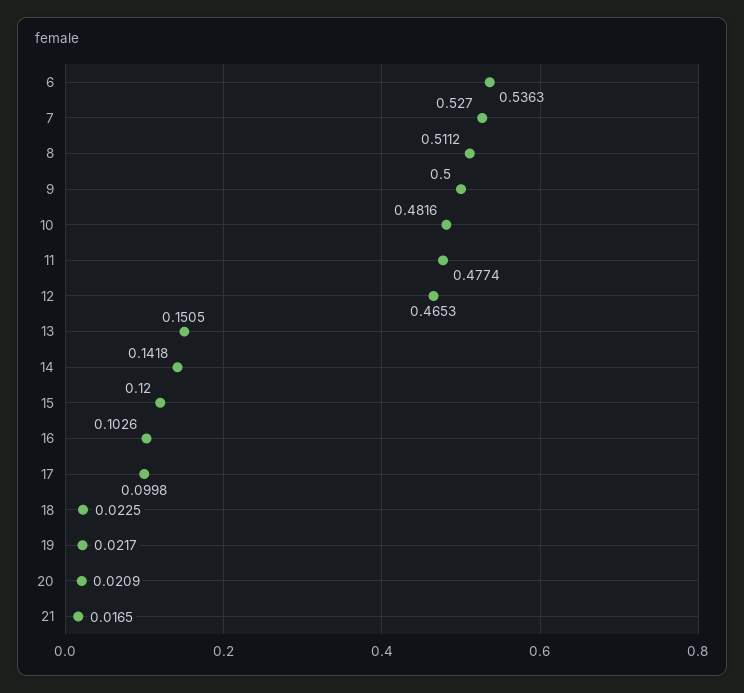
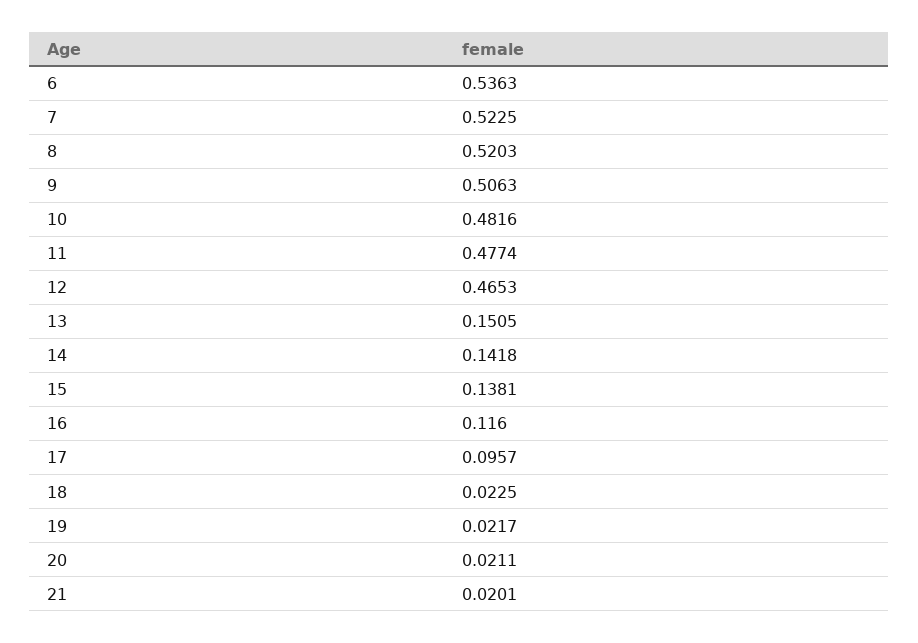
  {
    "6": 0.5363,
-   "7": 0.527,
+   "7": 0.5225,
-   "8": 0.5112,
+   "8": 0.5203,
-   "9": 0.5,
+   "9": 0.5063,
    "10": 0.4816,
    "11": 0.4774,
    "12": 0.4653,
    "13": 0.1505,
    "14": 0.1418,
-   "15": 0.12,
+   "15": 0.1381,
-   "16": 0.1026,
+   "16": 0.116,
-   "17": 0.0998,
+   "17": 0.0957,
    "18": 0.0225,
    "19": 0.0217,
-   "20": 0.0209,
+   "20": 0.0211,
-   "21": 0.0165
+   "21": 0.0201
  }

